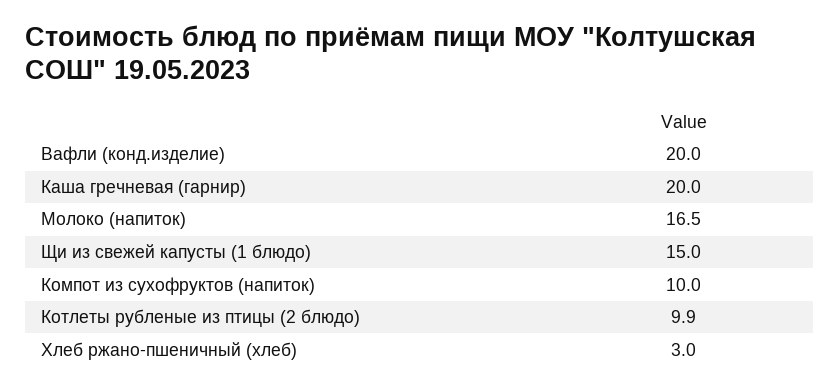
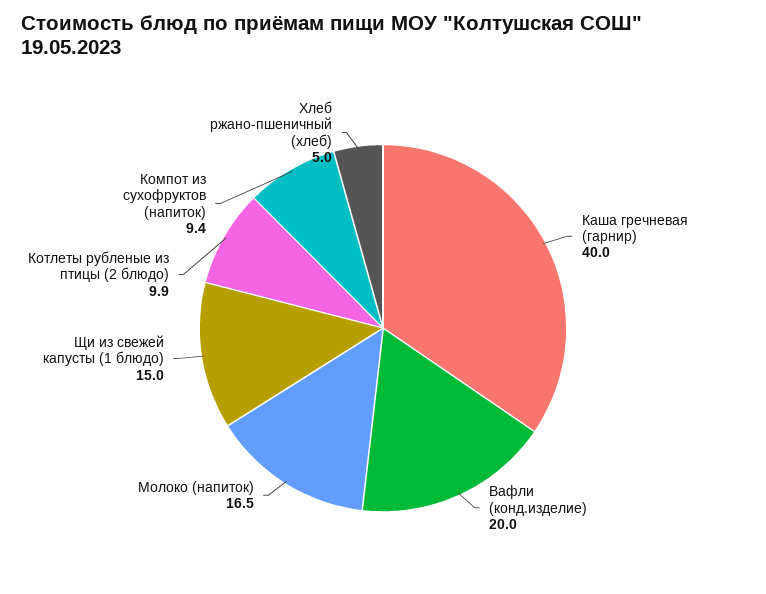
  {
    "Вафли (конд.изделие)": 20,
-   "Каша гречневая (гарнир)": 20,
+   "Каша гречневая (гарнир)": 40,
    "Молоко (напиток)": 16.5,
    "Щи из свежей капусты (1 блюдо)": 15,
-   "Компот из сухофруктов (напиток)": 10,
+   "Компот из сухофруктов (напиток)": 9.4,
    "Котлеты рубленые из птицы (2 блюдо)": 9.9,
-   "Хлеб ржано-пшеничный (хлеб)": 3
+   "Хлеб ржано-пшеничный (хлеб)": 5
  }

